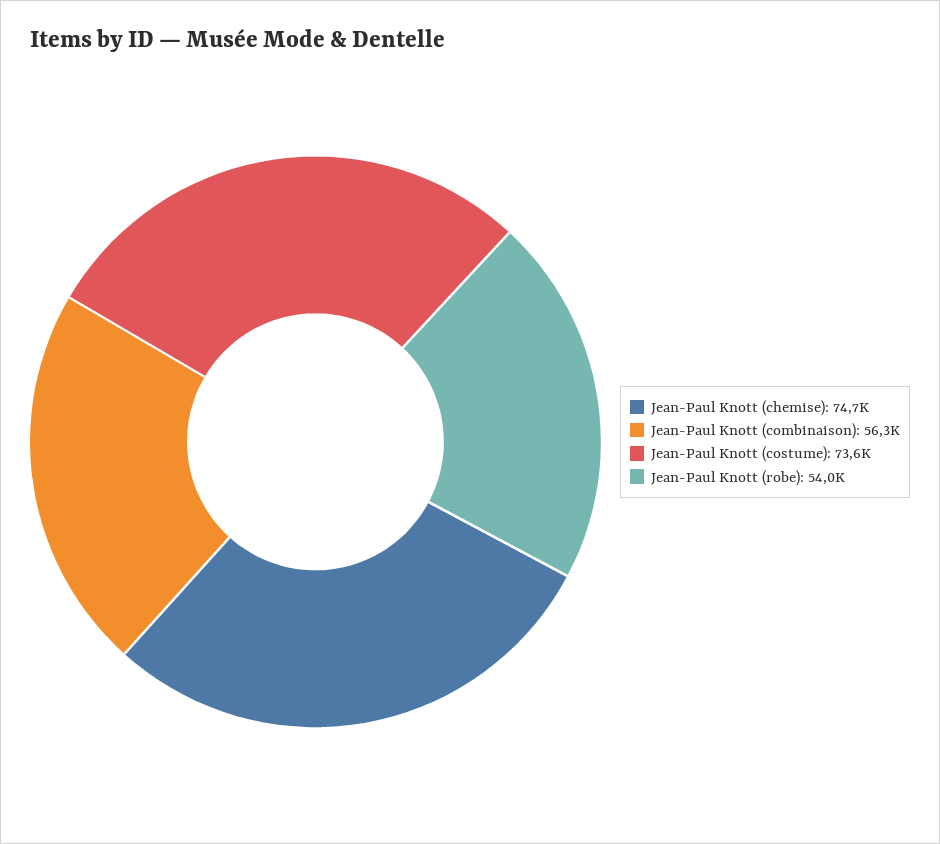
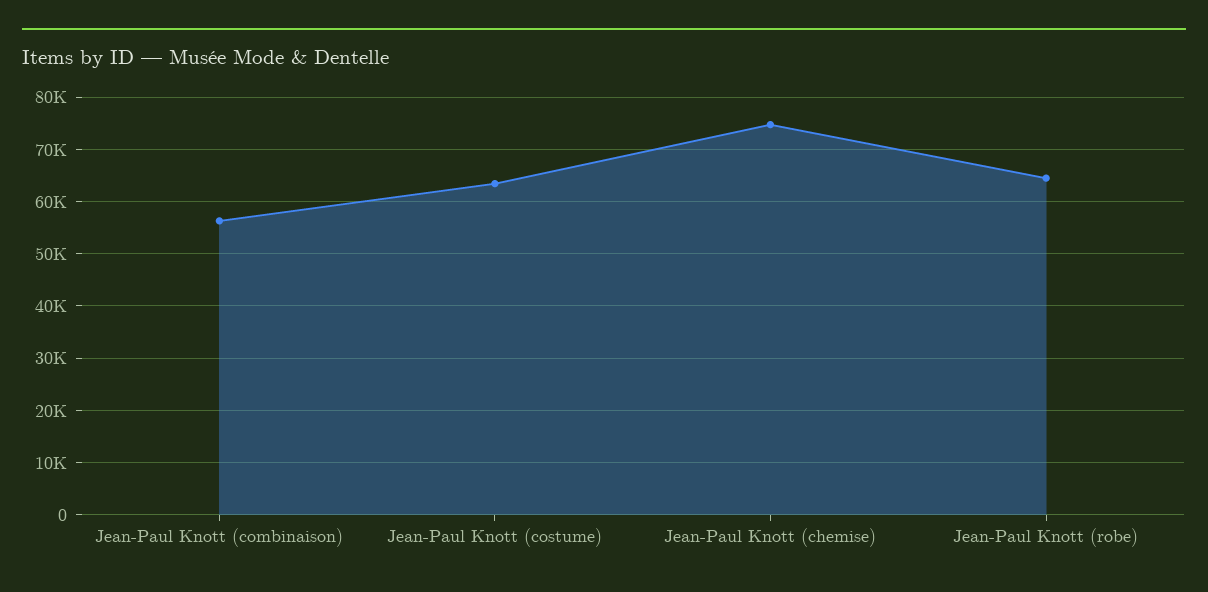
  {
    "Jean-Paul Knott (chemise)": 74700,
    "Jean-Paul Knott (combinaison)": 56300,
-   "Jean-Paul Knott (costume)": 73600,
+   "Jean-Paul Knott (costume)": 64000,
-   "Jean-Paul Knott (robe)": 54000
+   "Jean-Paul Knott (robe)": 64000
  }

